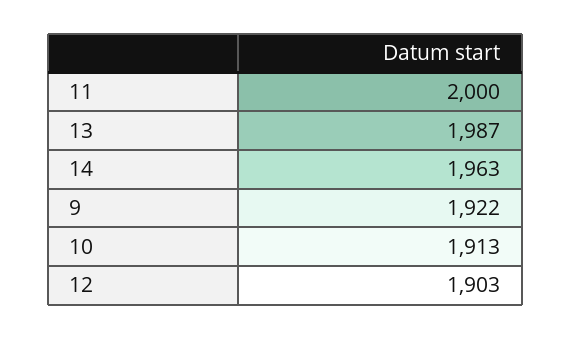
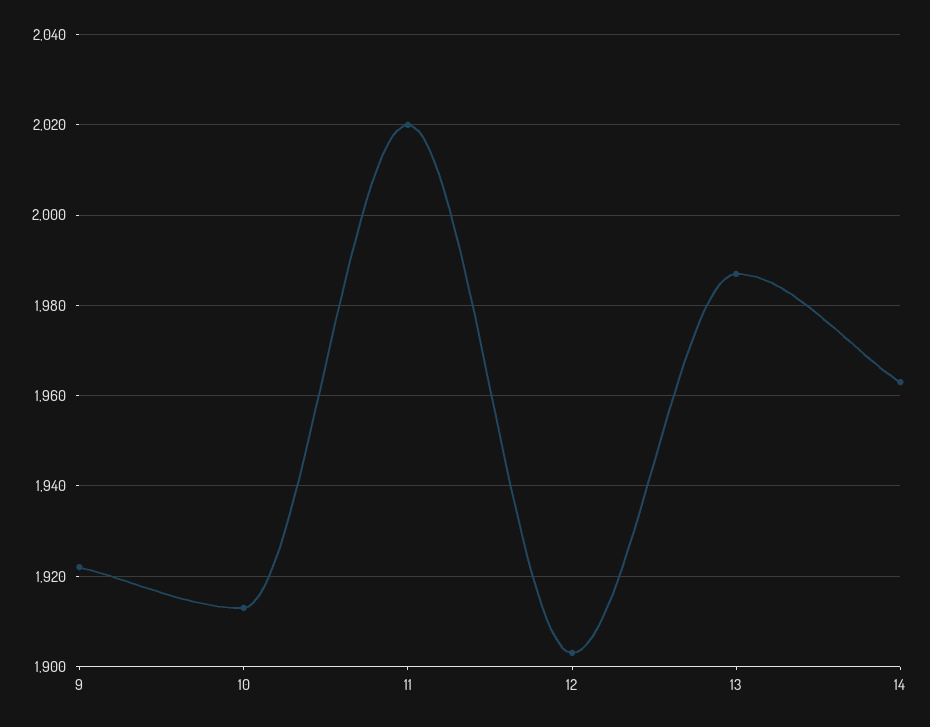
  {
-   "11": 2000,
+   "11": 2020,
    "13": 1987,
    "14": 1963,
    "9": 1922,
    "10": 1913,
    "12": 1903
  }

